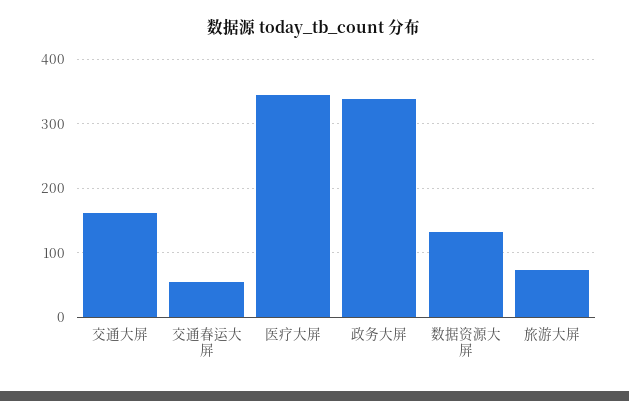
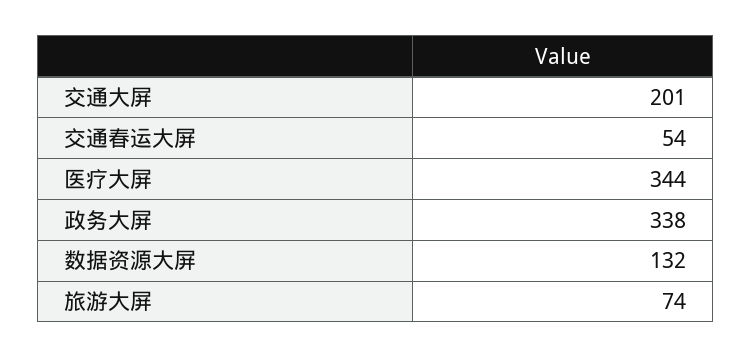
  {
-   "交通大屏": 160,
+   "交通大屏": 201,
    "交通春运大屏": 54,
    "医疗大屏": 344,
    "政务大屏": 338,
    "数据资源大屏": 132,
    "旅游大屏": 74
  }

